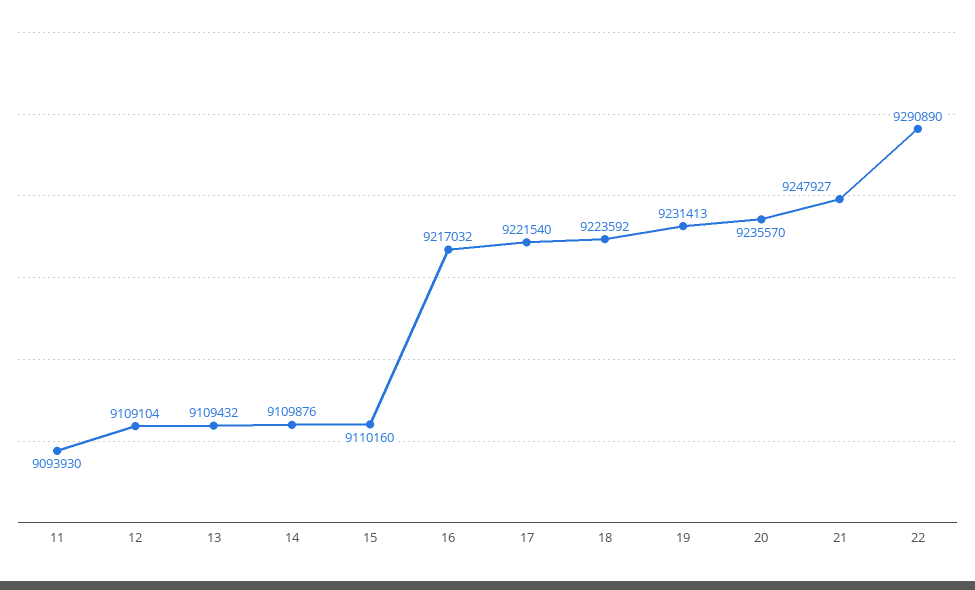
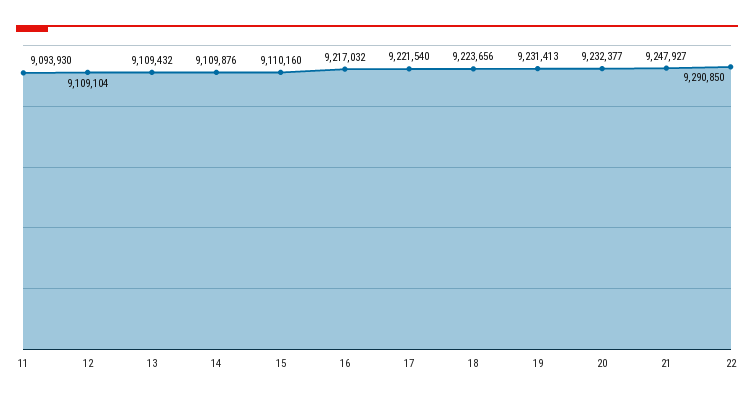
  {
    "11": 9093930,
    "12": 9109104,
    "13": 9109432,
    "14": 9109876,
    "15": 9110160,
    "16": 9217032,
    "17": 9221540,
-   "18": 9223592,
+   "18": 9223656,
    "19": 9231413,
-   "20": 9235570,
+   "20": 9232377,
    "21": 9247927,
-   "22": 9290890
+   "22": 9290850
  }

